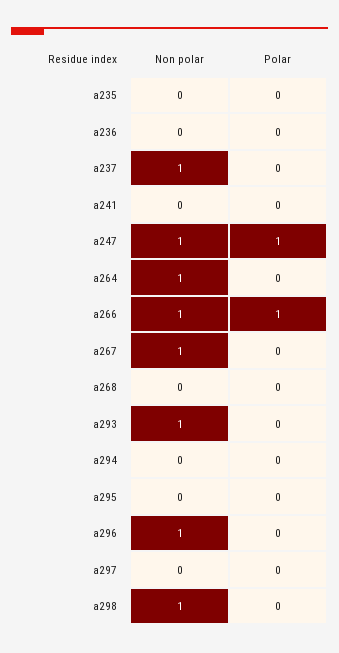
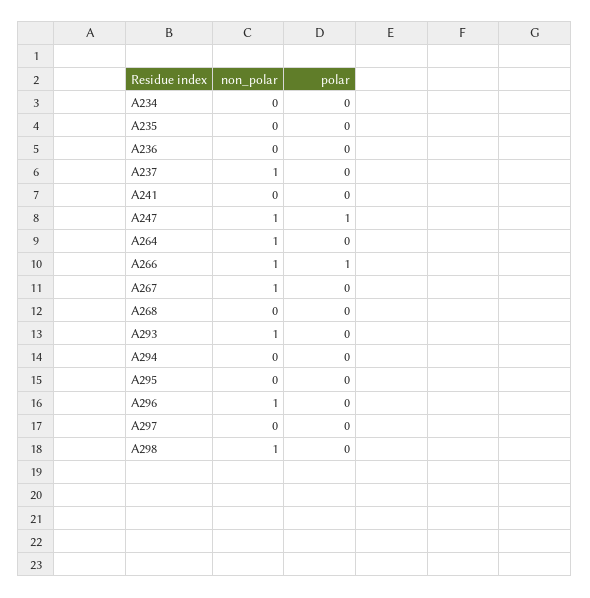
  {
    "Non polar": {
      "a235": 0,
      "a236": 0,
      "a237": 1,
      "a241": 0,
      "a247": 1,
      "a264": 1,
      "a266": 1,
      "a267": 1,
      "a268": 0,
      "a293": 1,
      "a294": 0,
      "a295": 0,
      "a296": 1,
      "a297": 0,
-     "a298": 1
+     "a298": 1,
+     "A234": 0
    },
    "Polar": {
      "a235": 0,
      "a236": 0,
      "a237": 0,
      "a241": 0,
      "a247": 1,
      "a264": 0,
      "a266": 1,
      "a267": 0,
      "a268": 0,
      "a293": 0,
      "a294": 0,
      "a295": 0,
      "a296": 0,
      "a297": 0,
-     "a298": 0
+     "a298": 0,
+     "A234": 0
    }
  }

